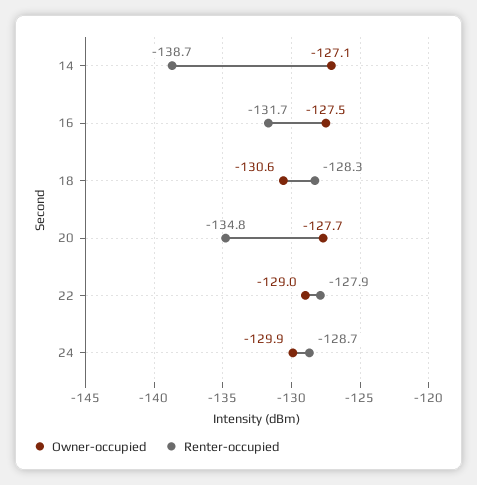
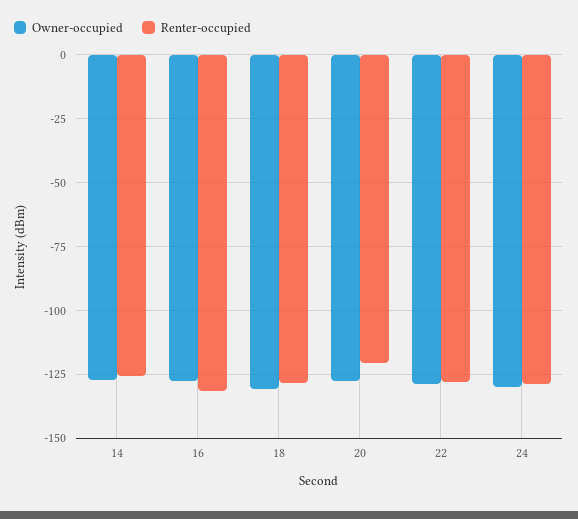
  {
    "Owner-occupied": {
      "14": -127.1,
      "16": -127.5,
      "18": -130.6,
      "20": -127.7,
      "22": -129,
      "24": -129.9
    },
    "Renter-occupied": {
-     "14": -138.7,
+     "14": -125,
      "16": -131.7,
      "18": -128.3,
-     "20": -134.8,
+     "20": -120,
      "22": -127.9,
      "24": -128.7
    }
  }

